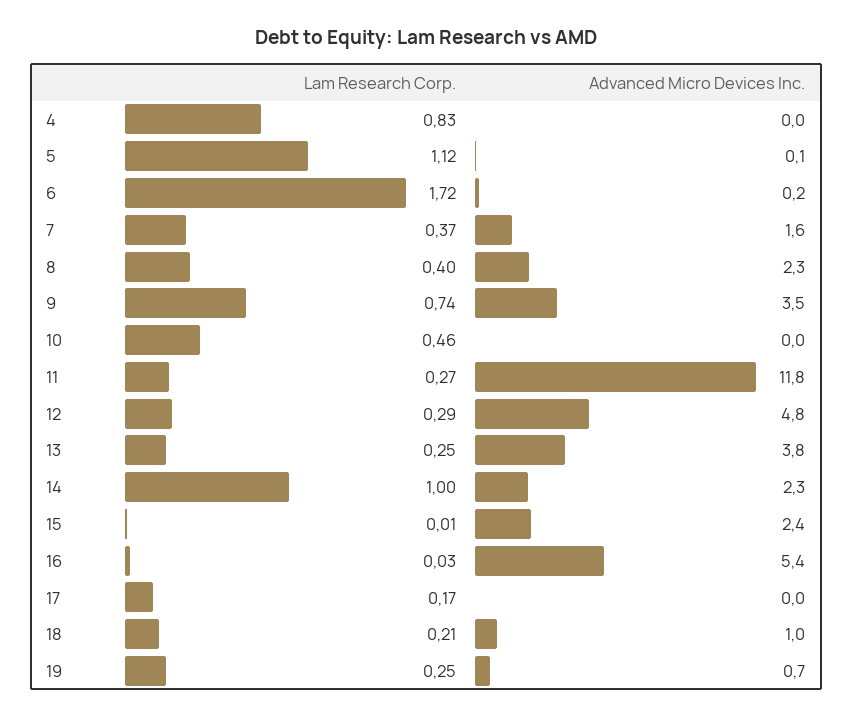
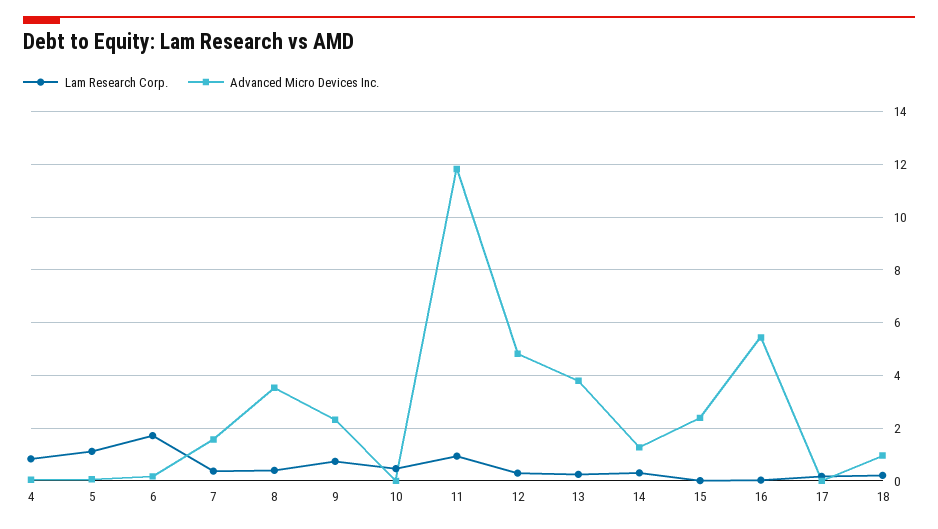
  {
    "Lam Research Corp.": {
      "4": 0.83,
      "5": 1.12,
      "6": 1.72,
      "7": 0.37,
      "8": 0.4,
      "9": 0.74,
      "10": 0.46,
-     "11": 0.27,
+     "11": 1,
      "12": 0.29,
      "13": 0.25,
-     "14": 1,
+     "14": 0.25,
      "15": 0.01,
      "16": 0.03,
      "17": 0.17,
-     "18": 0.21,
+     "18": 0.21
-     "19": 0.25
    },
    "Advanced Micro Devices Inc.": {
      "4": 0,
      "5": 0.1,
      "6": 0.2,
      "7": 1.6,
-     "8": 2.3,
+     "8": 3.5,
-     "9": 3.5,
+     "9": 2.25,
      "10": 0,
      "11": 11.8,
      "12": 4.8,
      "13": 3.8,
-     "14": 2.3,
+     "14": 1.25,
      "15": 2.4,
      "16": 5.4,
      "17": 0,
-     "18": 1,
+     "18": 1
-     "19": 0.7
    }
  }

